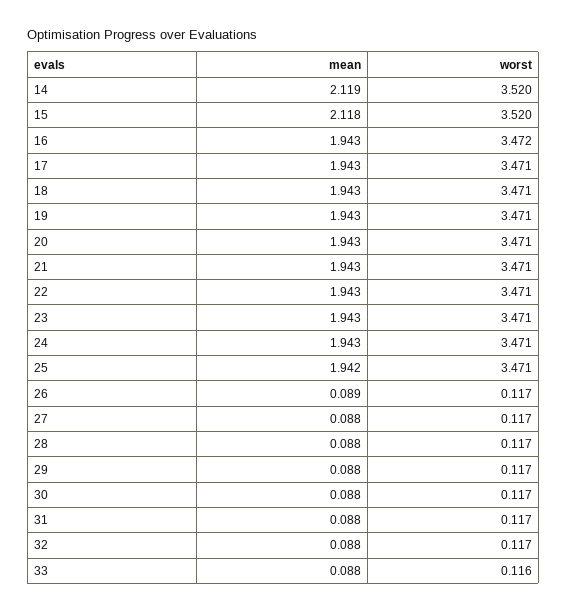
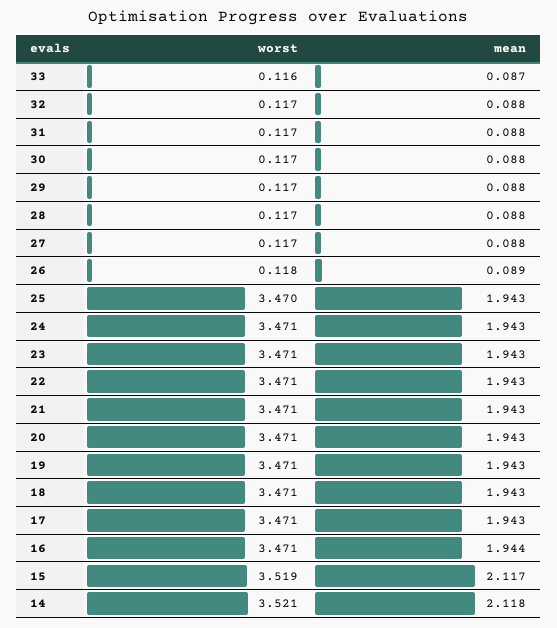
  {
    "mean": {
-     "14": 2.119,
+     "14": 2.118,
-     "15": 2.118,
+     "15": 2.117,
-     "16": 1.943,
+     "16": 1.944,
      "17": 1.943,
      "18": 1.943,
      "19": 1.943,
      "20": 1.943,
      "21": 1.943,
      "22": 1.943,
      "23": 1.943,
      "24": 1.943,
-     "25": 1.942,
+     "25": 1.943,
      "26": 0.089,
      "27": 0.088,
      "28": 0.088,
      "29": 0.088,
      "30": 0.088,
      "31": 0.088,
      "32": 0.088,
-     "33": 0.088
+     "33": 0.087
    },
    "worst": {
-     "14": 3.52,
+     "14": 3.521,
-     "15": 3.52,
+     "15": 3.519,
-     "16": 3.472,
+     "16": 3.471,
      "17": 3.471,
      "18": 3.471,
      "19": 3.471,
      "20": 3.471,
      "21": 3.471,
      "22": 3.471,
      "23": 3.471,
      "24": 3.471,
-     "25": 3.471,
+     "25": 3.47,
-     "26": 0.117,
+     "26": 0.118,
      "27": 0.117,
      "28": 0.117,
      "29": 0.117,
      "30": 0.117,
      "31": 0.117,
      "32": 0.117,
      "33": 0.116
    }
  }

